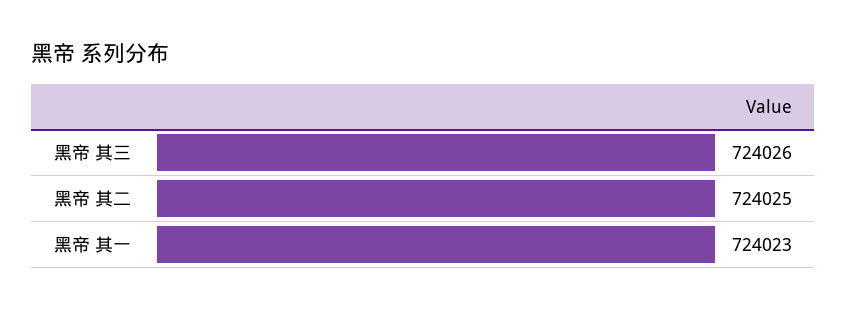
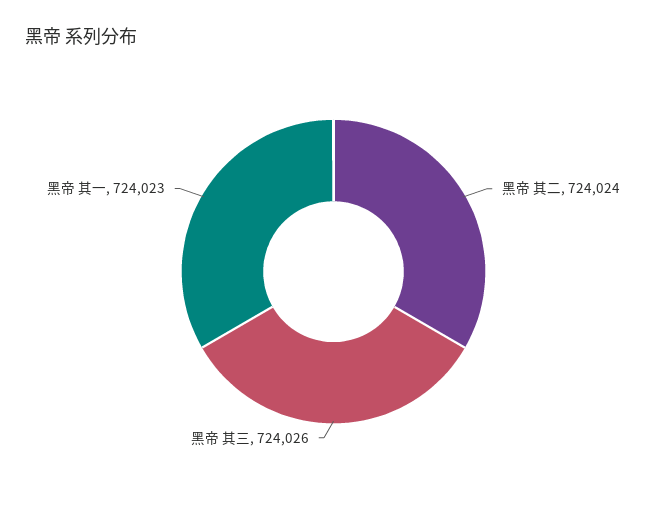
  {
    "黑帝 其三": 724026,
-   "黑帝 其二": 724025,
+   "黑帝 其二": 724024,
    "黑帝 其一": 724023
  }

